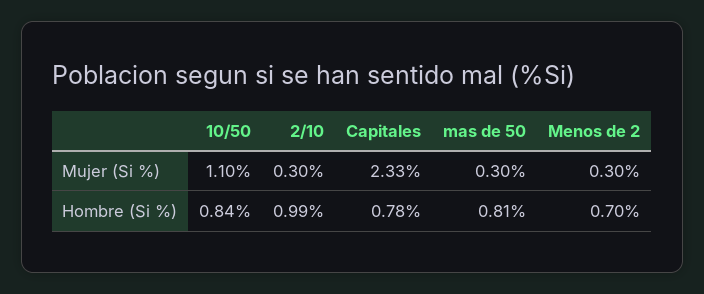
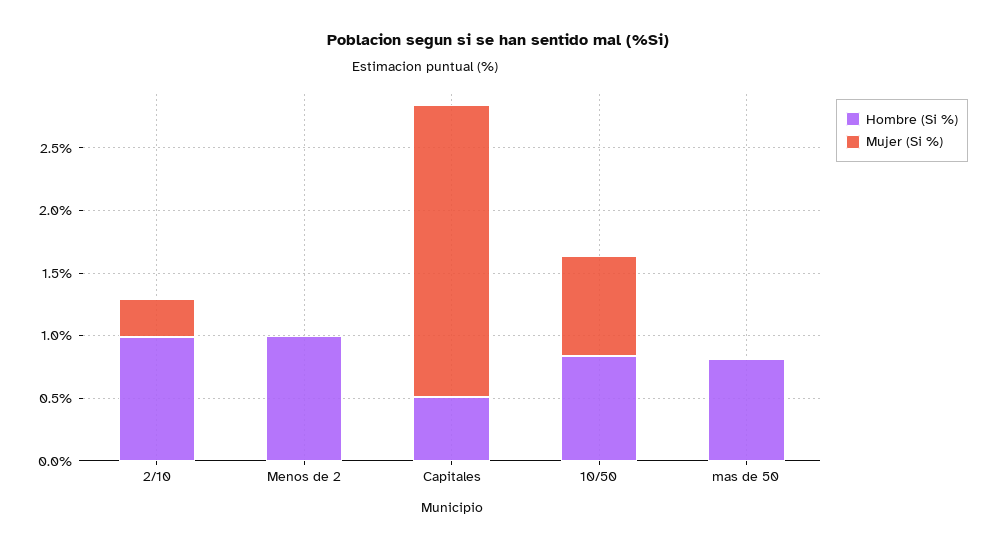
  {
    "Mujer (Si %)": {
-     "10/50": 1.1,
+     "10/50": 0.8,
      "2/10": 0.3,
      "Capitales": 2.33,
-     "mas de 50": 0.3,
+     "mas de 50": 0,
-     "Menos de 2": 0.3
+     "Menos de 2": 0
    },
    "Hombre (Si %)": {
      "10/50": 0.84,
      "2/10": 0.99,
-     "Capitales": 0.78,
+     "Capitales": 0.5,
      "mas de 50": 0.81,
-     "Menos de 2": 0.7
+     "Menos de 2": 1
    }
  }

